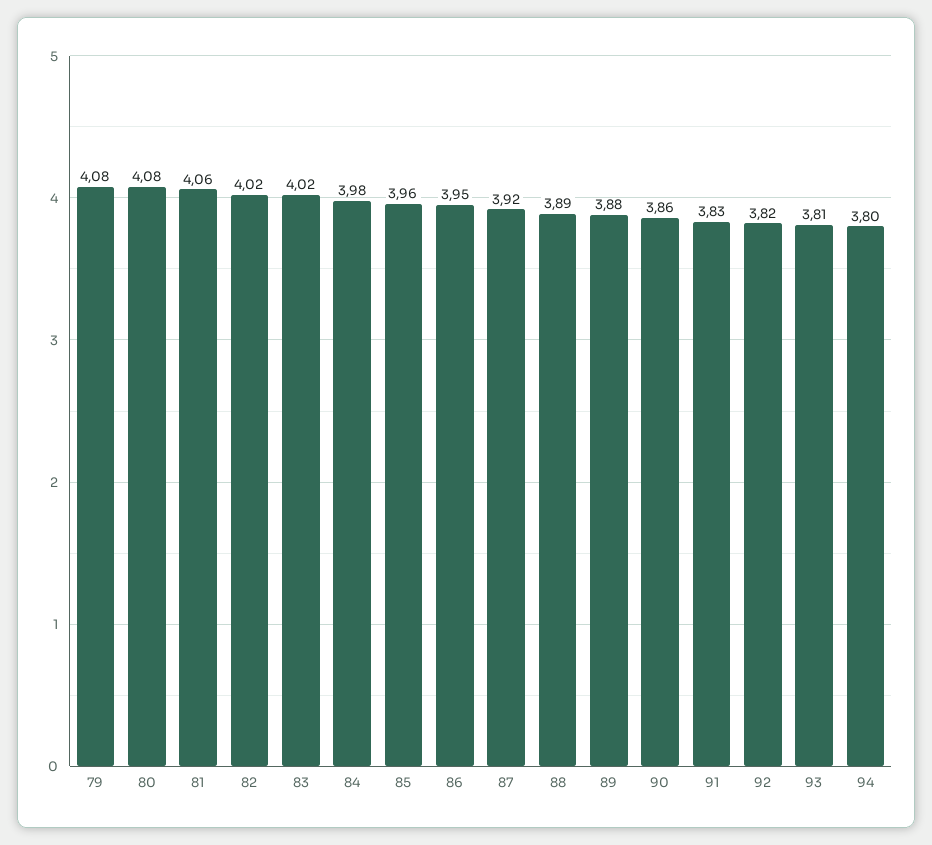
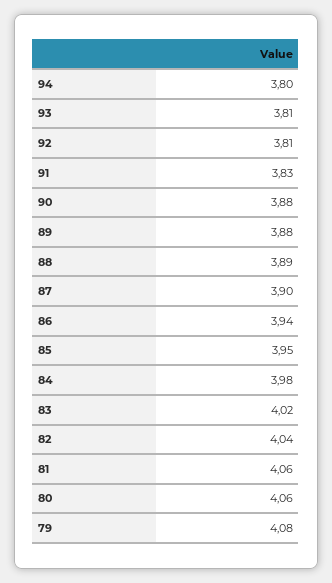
  {
    "79": 4.08,
-   "80": 4.08,
+   "80": 4.06,
    "81": 4.06,
-   "82": 4.02,
+   "82": 4.04,
    "83": 4.02,
    "84": 3.98,
-   "85": 3.96,
+   "85": 3.95,
-   "86": 3.95,
+   "86": 3.94,
-   "87": 3.92,
+   "87": 3.9,
    "88": 3.89,
    "89": 3.88,
-   "90": 3.86,
+   "90": 3.88,
    "91": 3.83,
-   "92": 3.82,
+   "92": 3.81,
    "93": 3.81,
    "94": 3.8
  }

